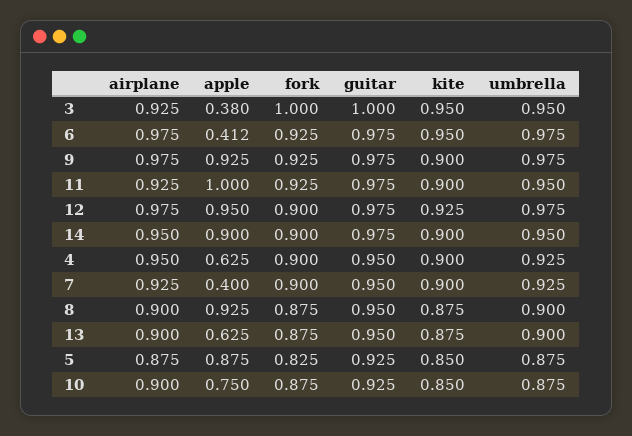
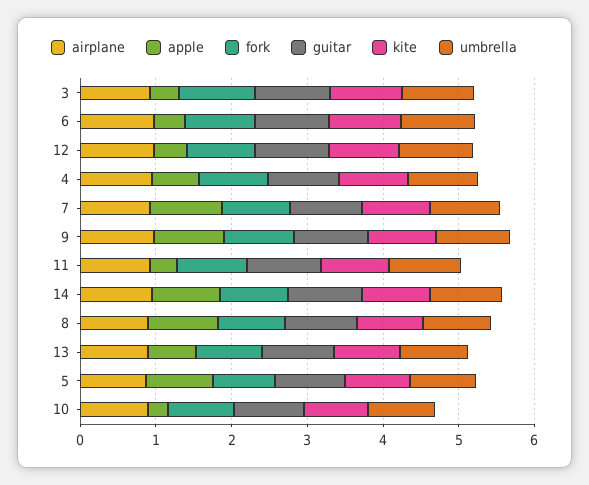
  {
    "airplane": {
      "3": 0.925,
      "6": 0.975,
      "9": 0.975,
      "11": 0.925,
      "12": 0.975,
      "14": 0.95,
      "4": 0.95,
      "7": 0.925,
      "8": 0.9,
      "13": 0.9,
      "5": 0.875,
      "10": 0.9
    },
    "apple": {
      "3": 0.38,
      "6": 0.412,
      "9": 0.925,
-     "11": 1,
+     "11": 0.4,
-     "12": 0.95,
+     "12": 0.4,
      "14": 0.9,
      "4": 0.625,
-     "7": 0.4,
+     "7": 1,
      "8": 0.925,
      "13": 0.625,
      "5": 0.875,
-     "10": 0.75
+     "10": 0.2
    },
    "fork": {
      "3": 1,
      "6": 0.925,
      "9": 0.925,
      "11": 0.925,
      "12": 0.9,
      "14": 0.9,
      "4": 0.9,
      "7": 0.9,
      "8": 0.875,
      "13": 0.875,
      "5": 0.825,
      "10": 0.875
    },
    "guitar": {
      "3": 1,
      "6": 0.975,
      "9": 0.975,
      "11": 0.975,
      "12": 0.975,
      "14": 0.975,
      "4": 0.95,
      "7": 0.95,
      "8": 0.95,
      "13": 0.95,
      "5": 0.925,
      "10": 0.925
    },
    "kite": {
      "3": 0.95,
      "6": 0.95,
      "9": 0.9,
      "11": 0.9,
      "12": 0.925,
      "14": 0.9,
      "4": 0.9,
      "7": 0.9,
      "8": 0.875,
      "13": 0.875,
      "5": 0.85,
      "10": 0.85
    },
    "umbrella": {
      "3": 0.95,
      "6": 0.975,
      "9": 0.975,
      "11": 0.95,
      "12": 0.975,
      "14": 0.95,
      "4": 0.925,
      "7": 0.925,
      "8": 0.9,
      "13": 0.9,
      "5": 0.875,
      "10": 0.875
    }
  }

